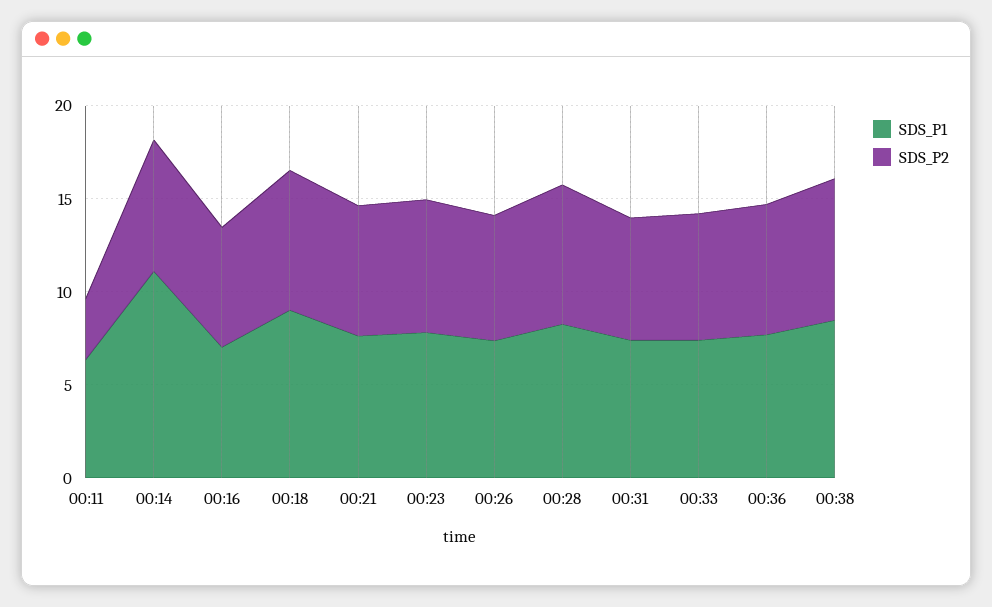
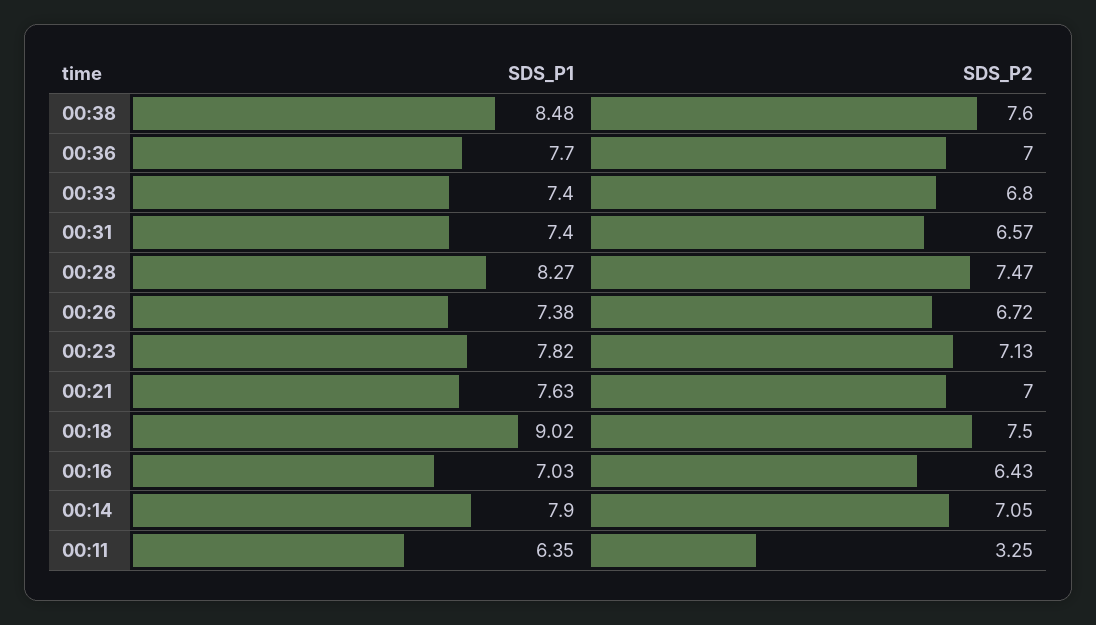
  {
    "SDS_P1": {
      "00:11": 6.35,
-     "00:14": 11,
+     "00:14": 7.9,
      "00:16": 7.03,
      "00:18": 9.02,
      "00:21": 7.63,
      "00:23": 7.82,
      "00:26": 7.38,
      "00:28": 8.27,
      "00:31": 7.4,
      "00:33": 7.4,
      "00:36": 7.7,
      "00:38": 8.48
    },
    "SDS_P2": {
      "00:11": 3.25,
      "00:14": 7.05,
      "00:16": 6.43,
      "00:18": 7.5,
      "00:21": 7,
      "00:23": 7.13,
      "00:26": 6.72,
      "00:28": 7.47,
      "00:31": 6.57,
      "00:33": 6.8,
      "00:36": 7,
      "00:38": 7.6
    }
  }

